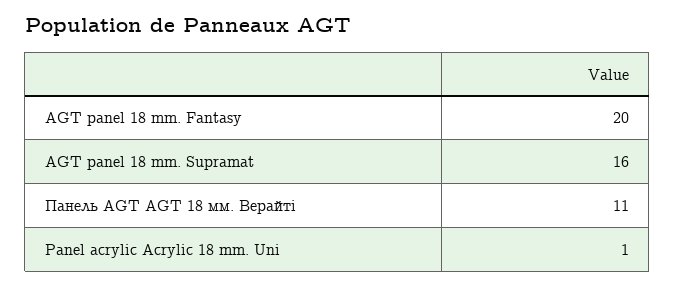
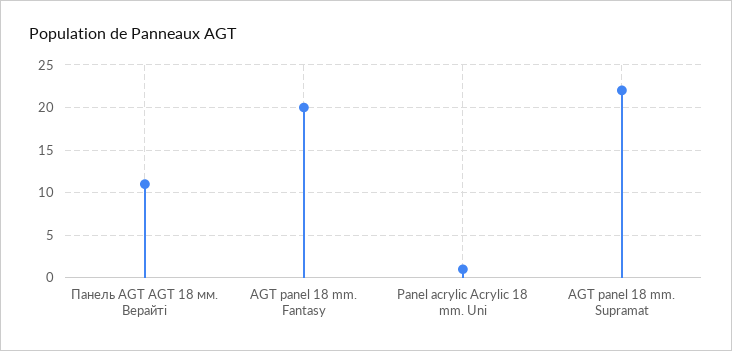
  {
    "AGT panel 18 mm. Fantasy": 20,
-   "AGT panel 18 mm. Supramat": 16,
+   "AGT panel 18 mm. Supramat": 22,
    "Панель AGT AGT 18 мм. Верайті": 11,
    "Panel acrylic Acrylic 18 mm. Uni": 1
  }

